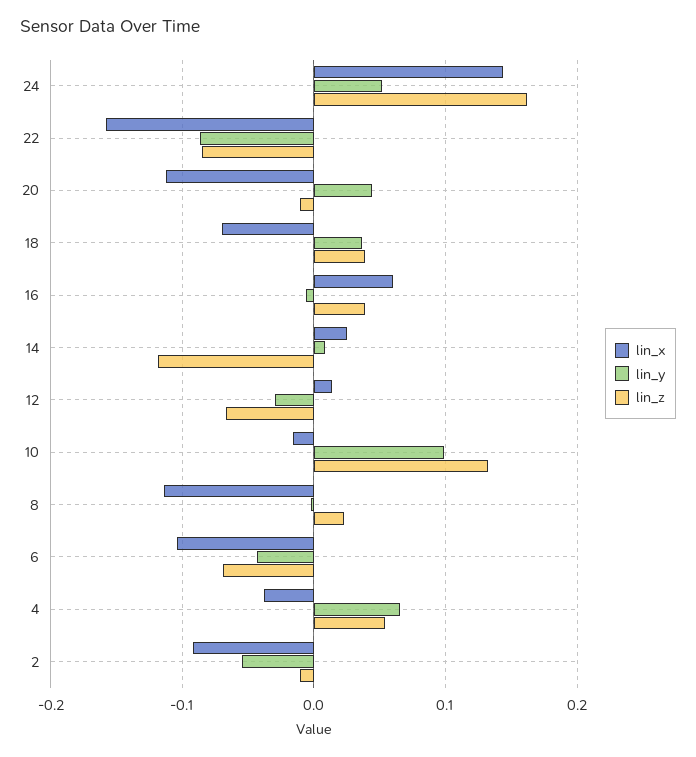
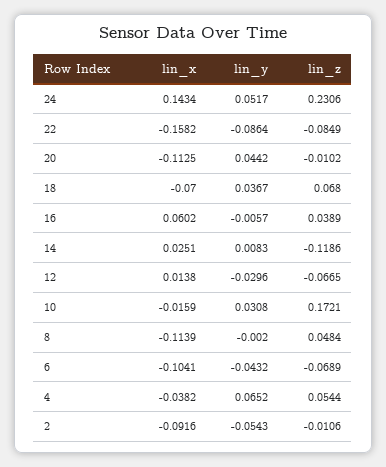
  {
    "lin_x": {
      "24": 0.1434,
      "22": -0.1582,
      "20": -0.1125,
      "18": -0.07,
      "16": 0.0602,
      "14": 0.0251,
      "12": 0.0138,
      "10": -0.0159,
      "8": -0.1139,
      "6": -0.1041,
      "4": -0.0382,
      "2": -0.0916
    },
    "lin_y": {
      "24": 0.0517,
      "22": -0.0864,
      "20": 0.0442,
      "18": 0.0367,
      "16": -0.0057,
      "14": 0.0083,
      "12": -0.0296,
-     "10": 0.1,
+     "10": 0.0308,
      "8": -0.002,
      "6": -0.0432,
      "4": 0.0652,
      "2": -0.0543
    },
    "lin_z": {
-     "24": 0.16,
+     "24": 0.2306,
      "22": -0.0849,
      "20": -0.0102,
-     "18": 0.04,
+     "18": 0.068,
      "16": 0.0389,
      "14": -0.1186,
      "12": -0.0665,
-     "10": 0.13,
+     "10": 0.1721,
-     "8": 0.02,
+     "8": 0.0484,
      "6": -0.0689,
      "4": 0.0544,
      "2": -0.0106
    }
  }

